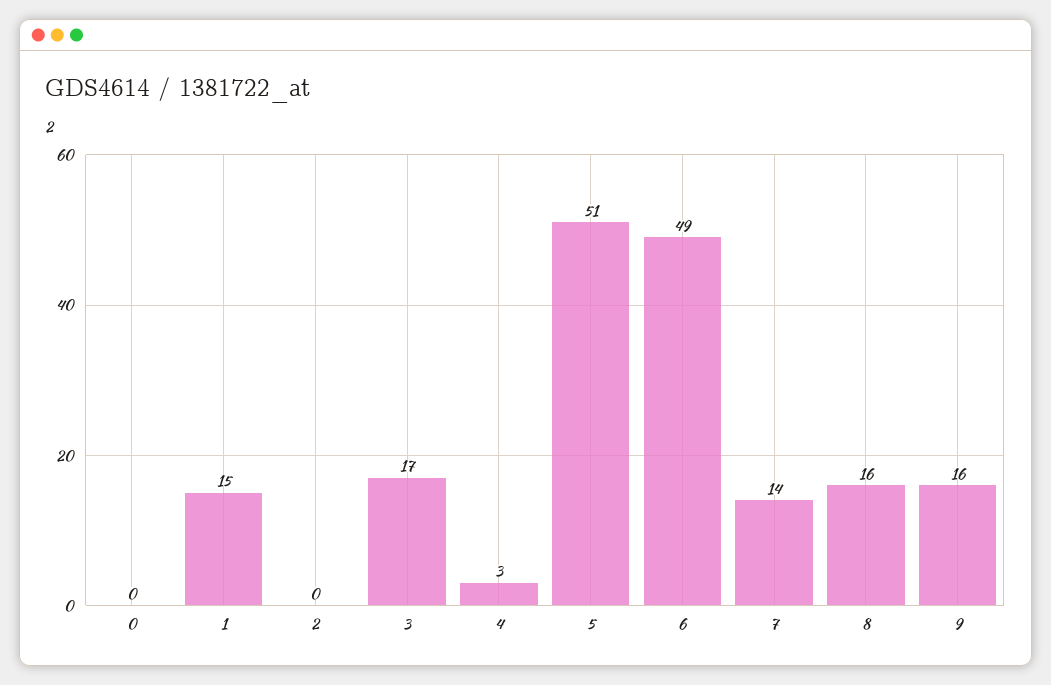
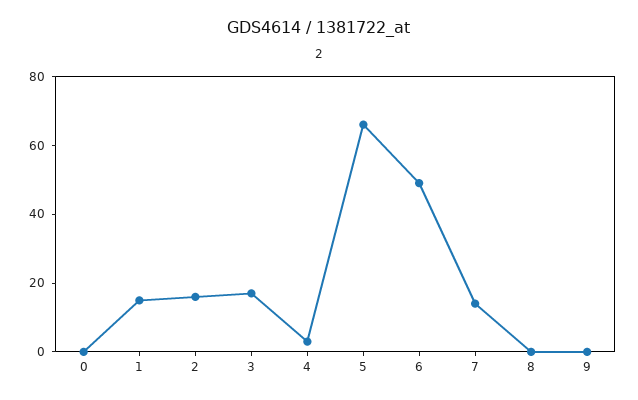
  {
    "0": 0,
    "1": 15,
-   "2": 0,
+   "2": 15,
    "3": 17,
    "4": 3,
-   "5": 51,
+   "5": 65,
    "6": 49,
    "7": 14,
-   "8": 16,
+   "8": 0,
-   "9": 16
+   "9": 0
  }

